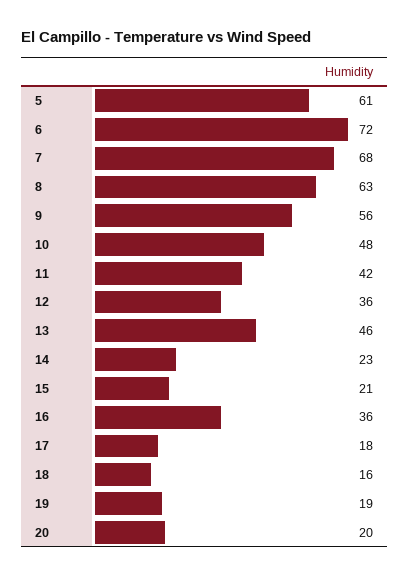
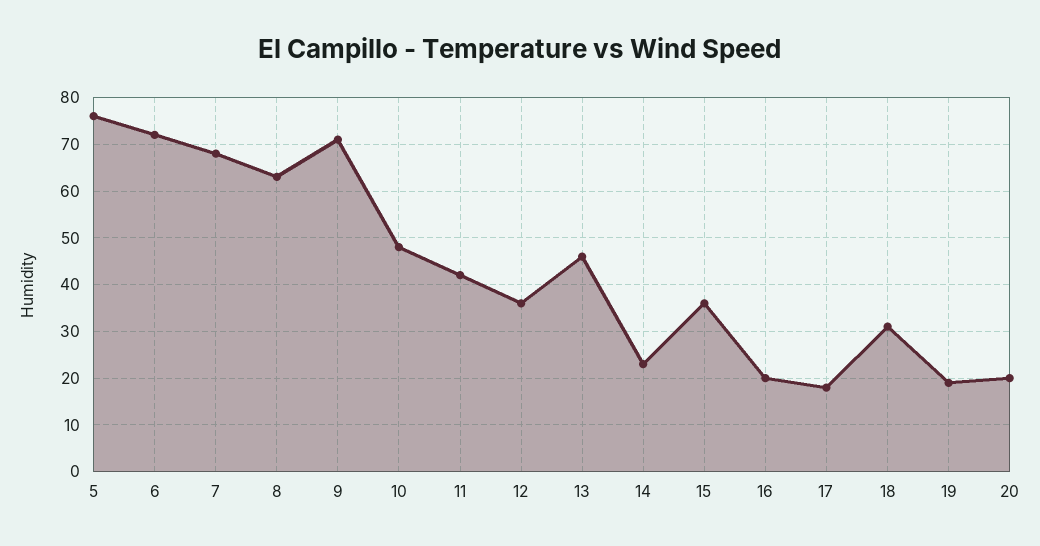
  {
-   "5": 61,
+   "5": 75,
    "6": 72,
    "7": 68,
    "8": 63,
-   "9": 56,
+   "9": 70,
    "10": 48,
    "11": 42,
    "12": 36,
    "13": 46,
    "14": 23,
-   "15": 21,
+   "15": 35,
-   "16": 36,
+   "16": 20,
    "17": 18,
-   "18": 16,
+   "18": 30,
    "19": 19,
    "20": 20
  }

